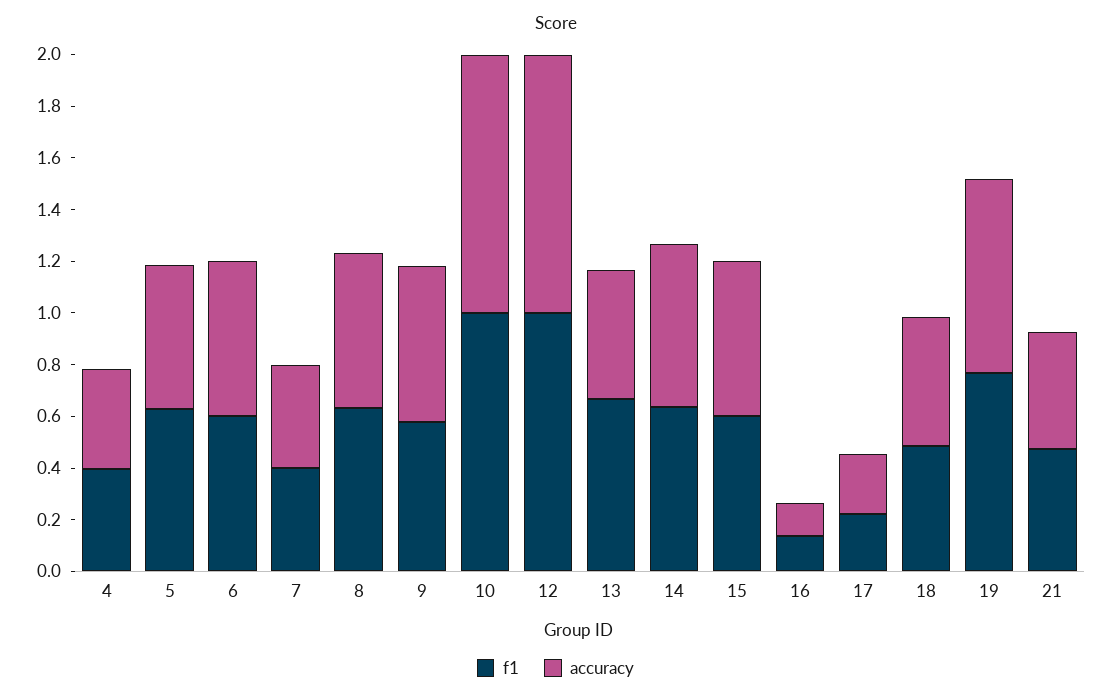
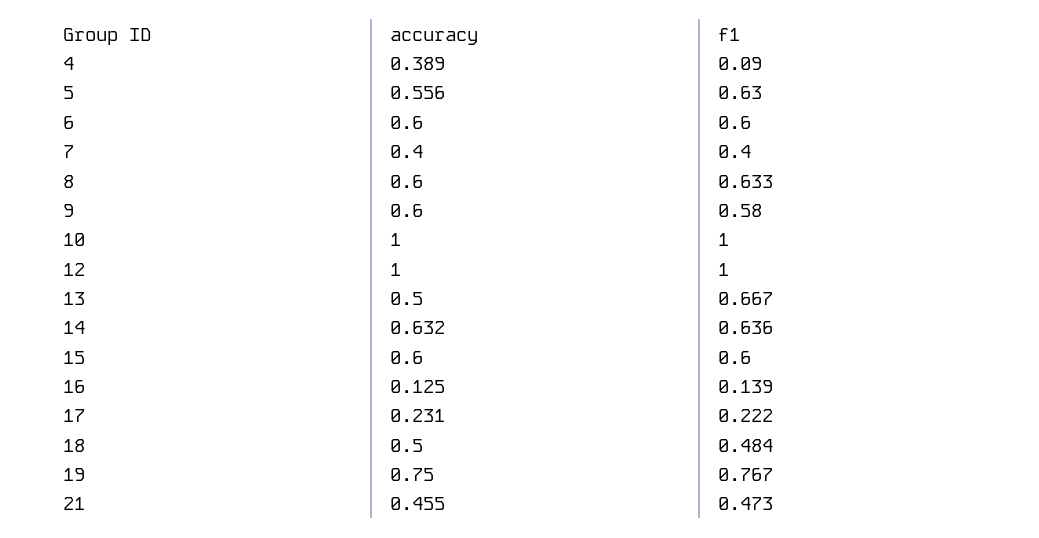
  {
    "f1": {
-     "4": 0.4,
+     "4": 0.09,
      "5": 0.63,
      "6": 0.6,
      "7": 0.4,
      "8": 0.633,
      "9": 0.58,
      "10": 1,
      "12": 1,
      "13": 0.667,
      "14": 0.636,
      "15": 0.6,
      "16": 0.139,
      "17": 0.222,
      "18": 0.484,
      "19": 0.767,
      "21": 0.473
    },
    "accuracy": {
      "4": 0.389,
      "5": 0.556,
      "6": 0.6,
      "7": 0.4,
      "8": 0.6,
      "9": 0.6,
      "10": 1,
      "12": 1,
      "13": 0.5,
      "14": 0.632,
      "15": 0.6,
      "16": 0.125,
      "17": 0.231,
      "18": 0.5,
      "19": 0.75,
      "21": 0.455
    }
  }

